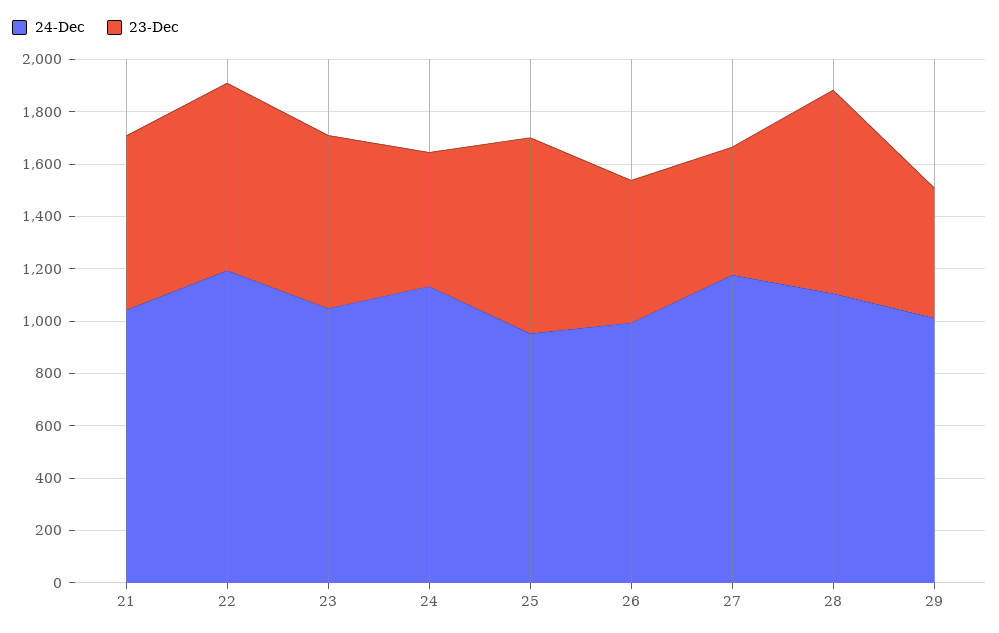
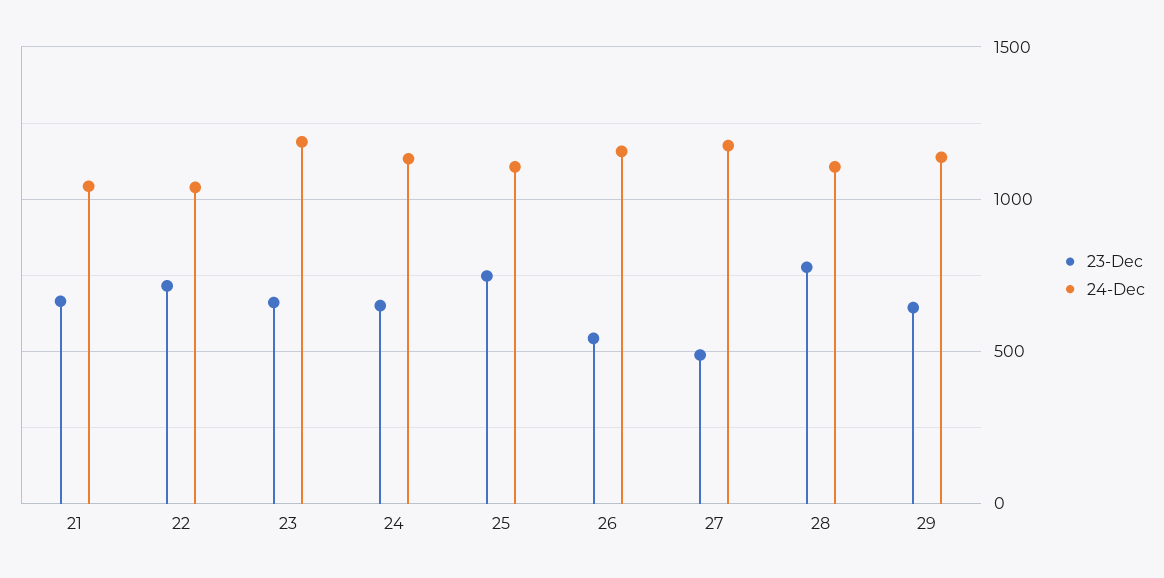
  {
    "24-Dec": {
      "21": 1050,
-     "22": 1200,
+     "22": 1050,
-     "23": 1050,
+     "23": 1200,
      "24": 1150,
-     "25": 950,
+     "25": 1100,
-     "26": 1000,
+     "26": 1150,
      "27": 1200,
      "28": 1100,
-     "29": 1000
+     "29": 1150
    },
    "23-Dec": {
      "21": 650,
      "22": 700,
      "23": 650,
-     "24": 500,
+     "24": 650,
      "25": 750,
      "26": 550,
      "27": 500,
      "28": 800,
-     "29": 500
+     "29": 650
    }
  }

